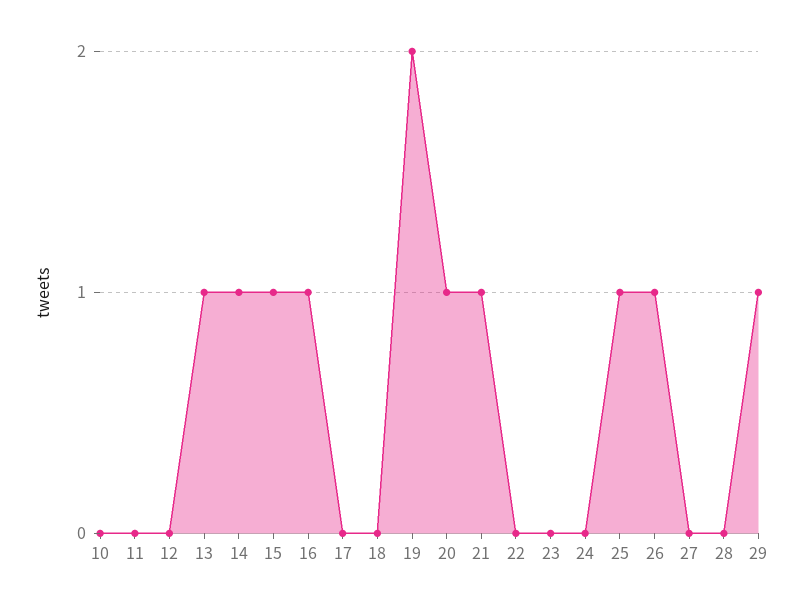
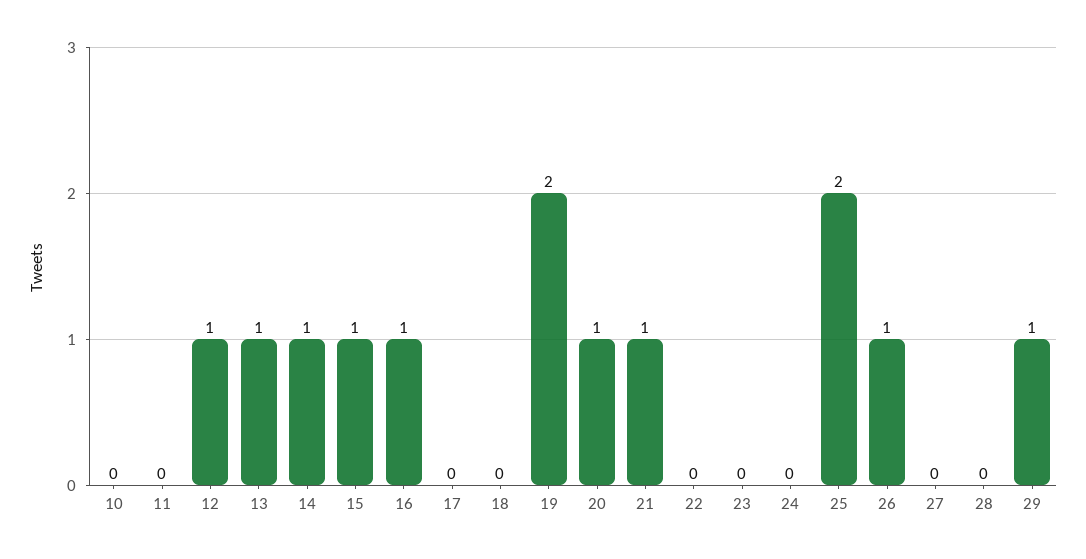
  {
    "10": 0,
    "11": 0,
-   "12": 0,
+   "12": 1,
    "13": 1,
    "14": 1,
    "15": 1,
    "16": 1,
    "17": 0,
    "18": 0,
    "19": 2,
    "20": 1,
    "21": 1,
    "22": 0,
    "23": 0,
    "24": 0,
-   "25": 1,
+   "25": 2,
    "26": 1,
    "27": 0,
    "28": 0,
    "29": 1
  }

